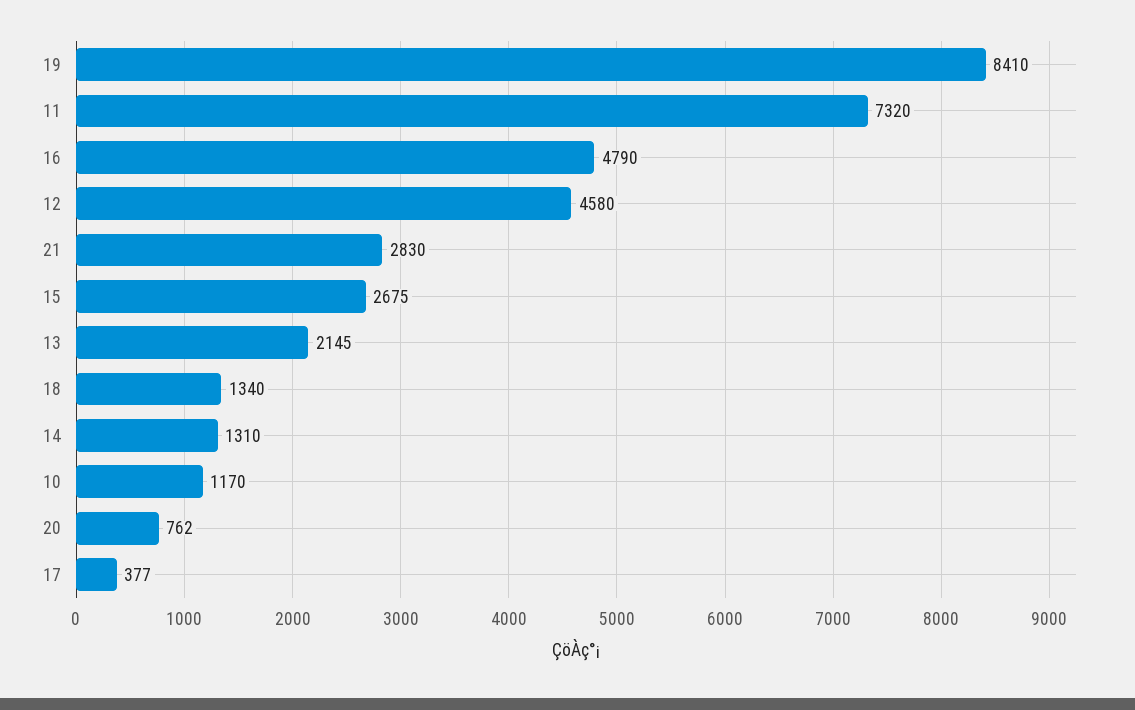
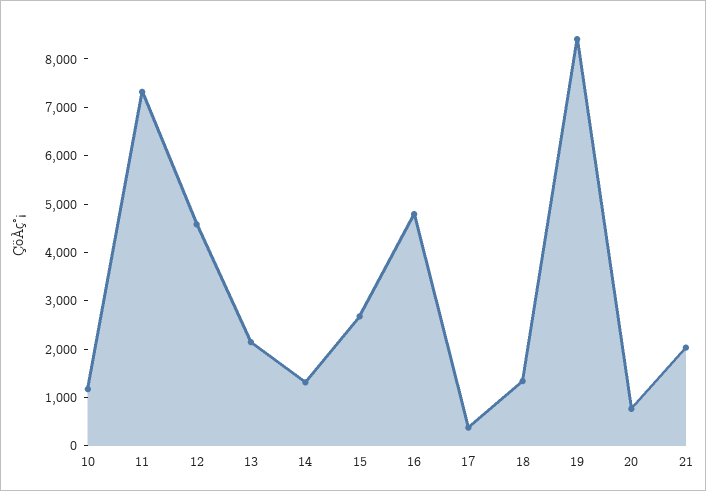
  {
    "19": 8410,
    "11": 7320,
    "16": 4790,
    "12": 4580,
-   "21": 2830,
+   "21": 2000,
    "15": 2675,
    "13": 2145,
    "18": 1340,
    "14": 1310,
    "10": 1170,
    "20": 762,
    "17": 377
  }

